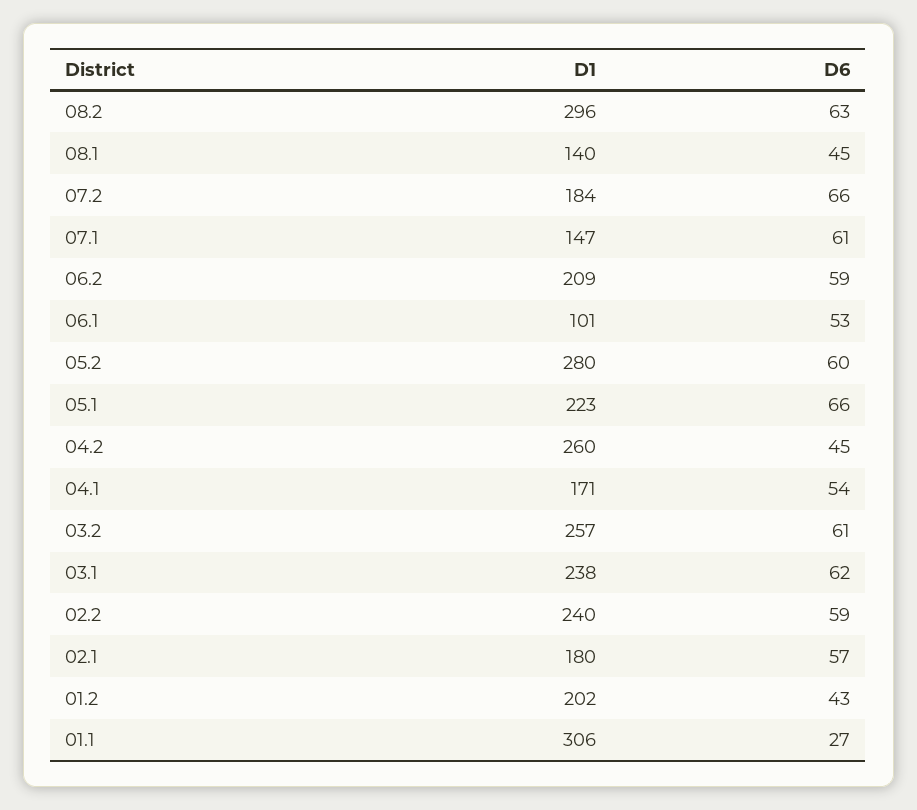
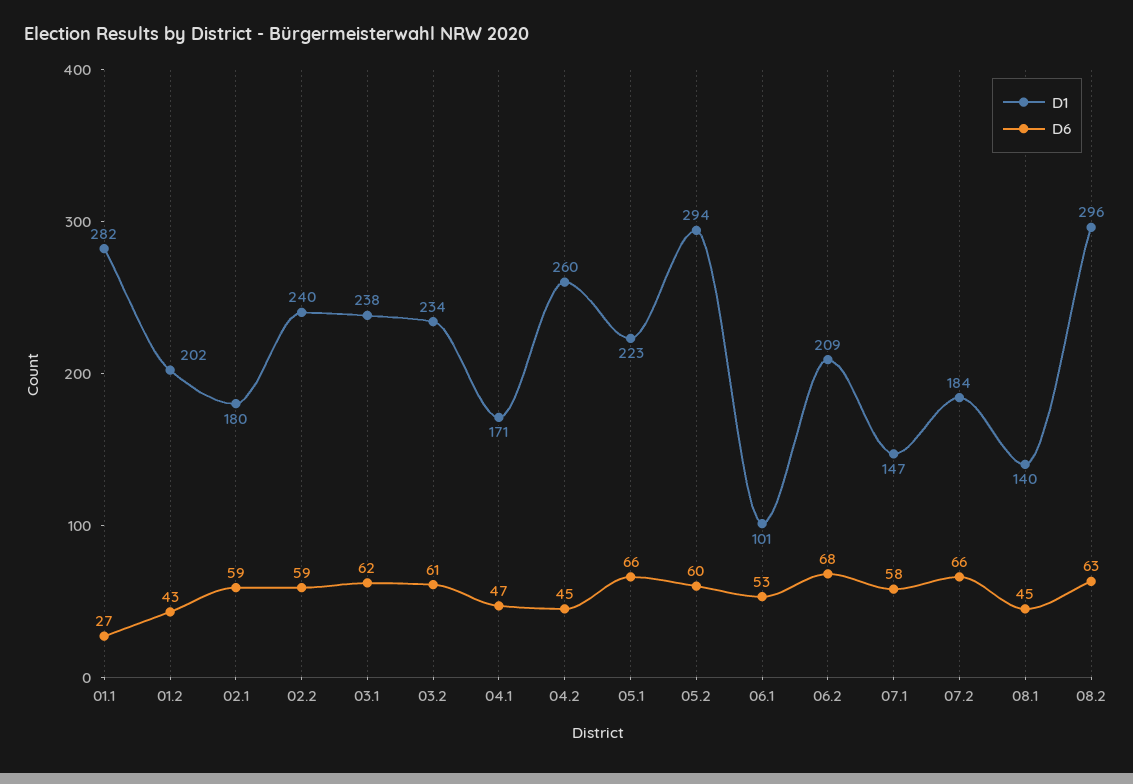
  {
    "D1": {
      "08.2": 296,
      "08.1": 140,
      "07.2": 184,
      "07.1": 147,
      "06.2": 209,
      "06.1": 101,
-     "05.2": 280,
+     "05.2": 294,
      "05.1": 223,
      "04.2": 260,
      "04.1": 171,
-     "03.2": 257,
+     "03.2": 234,
      "03.1": 238,
      "02.2": 240,
      "02.1": 180,
      "01.2": 202,
-     "01.1": 306
+     "01.1": 282
    },
    "D6": {
      "08.2": 63,
      "08.1": 45,
      "07.2": 66,
-     "07.1": 61,
+     "07.1": 58,
-     "06.2": 59,
+     "06.2": 68,
      "06.1": 53,
      "05.2": 60,
      "05.1": 66,
      "04.2": 45,
-     "04.1": 54,
+     "04.1": 47,
      "03.2": 61,
      "03.1": 62,
      "02.2": 59,
-     "02.1": 57,
+     "02.1": 59,
      "01.2": 43,
      "01.1": 27
    }
  }

